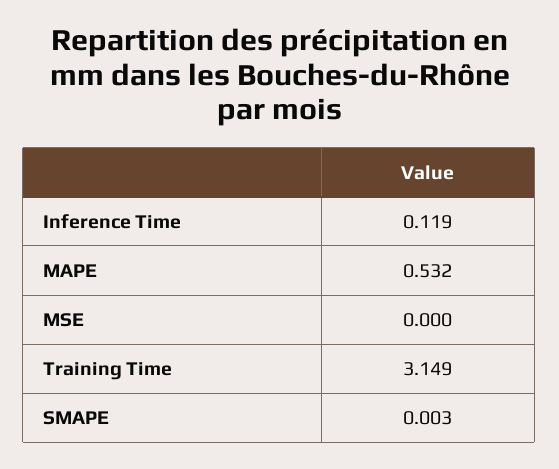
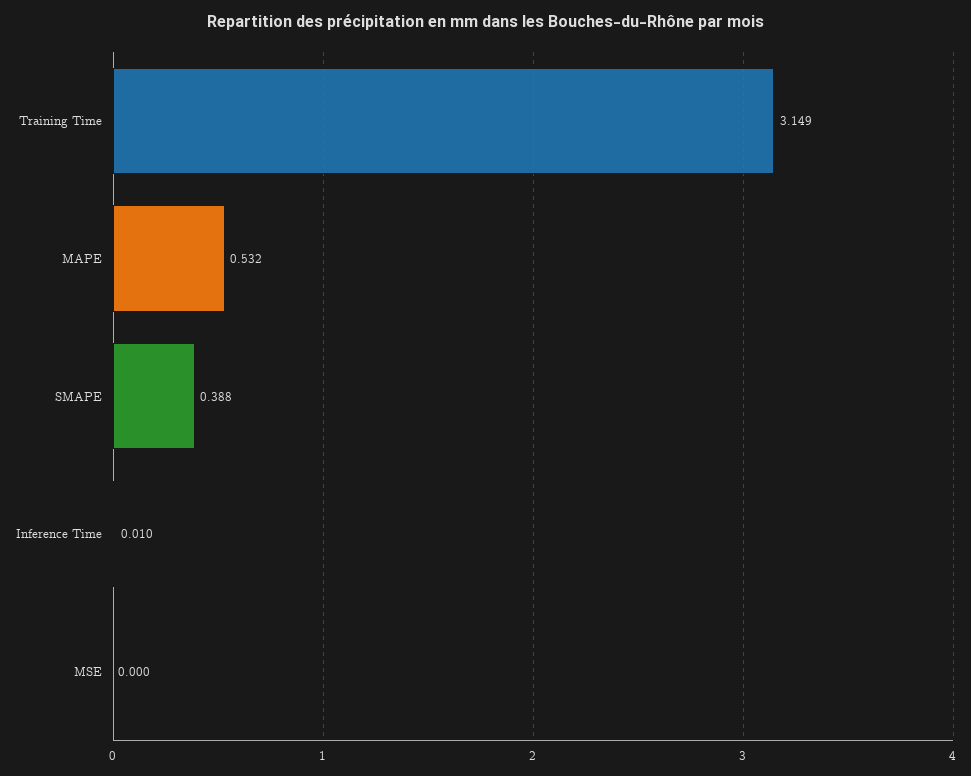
  {
-   "Inference Time": 0.119,
+   "Inference Time": 0.01,
    "MAPE": 0.532,
    "MSE": 0,
    "Training Time": 3.149,
-   "SMAPE": 0.003
+   "SMAPE": 0.388
  }

